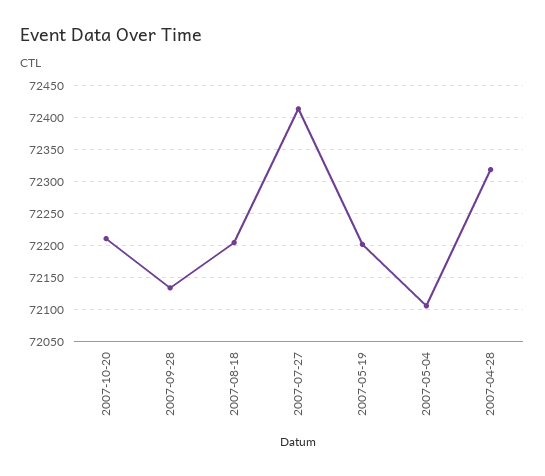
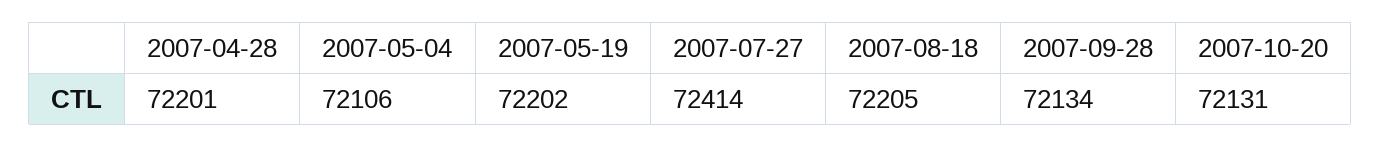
  {
-   "2007-10-20": 72210,
+   "2007-10-20": 72131,
    "2007-09-28": 72134,
    "2007-08-18": 72205,
    "2007-07-27": 72414,
    "2007-05-19": 72202,
    "2007-05-04": 72106,
-   "2007-04-28": 72320
+   "2007-04-28": 72201
  }

